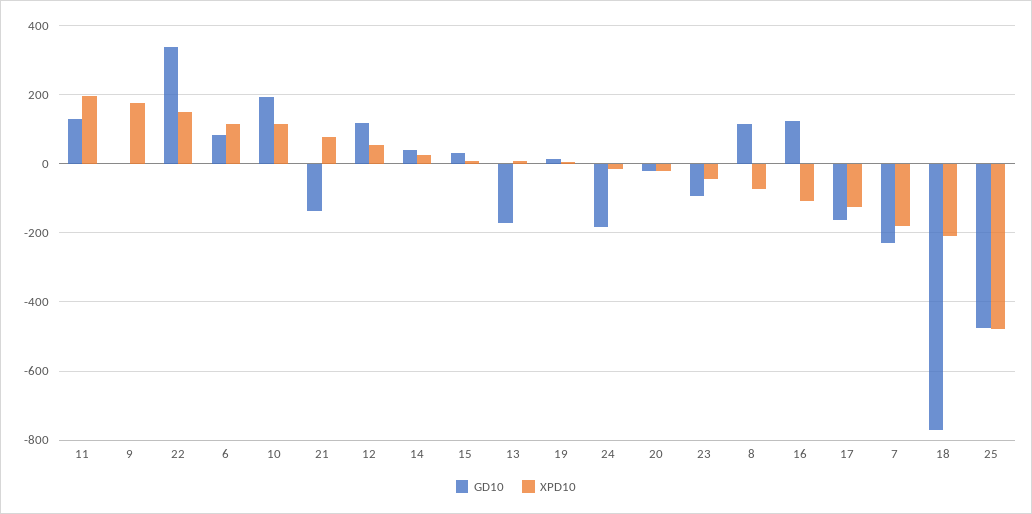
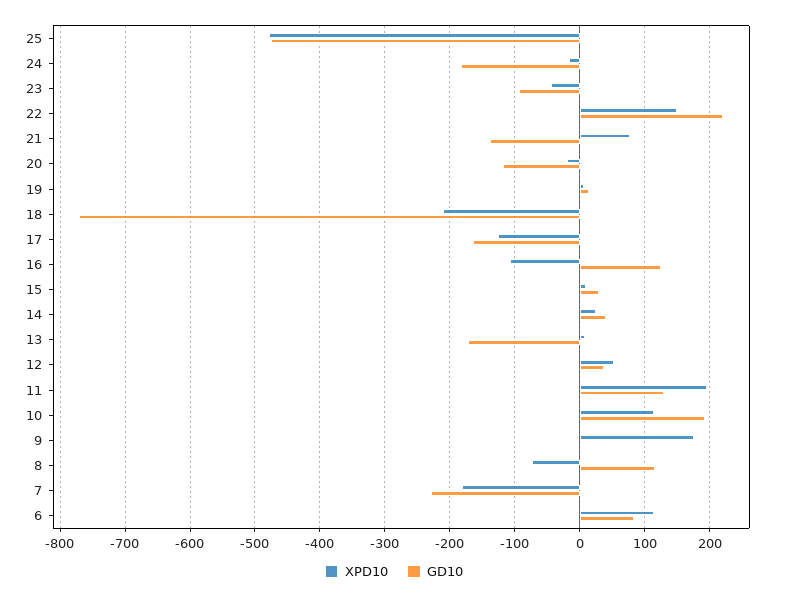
  {
    "GD10": {
      "11": 130,
      "9": 0,
-     "22": 340,
+     "22": 220,
      "6": 80,
      "10": 190,
      "21": -140,
-     "12": 120,
+     "12": 40,
      "14": 40,
      "15": 30,
      "13": -170,
      "19": 10,
      "24": -180,
-     "20": -20,
+     "20": -120,
      "23": -90,
      "8": 120,
      "16": 130,
      "17": -160,
      "7": -230,
      "18": -770,
      "25": -480
    },
    "XPD10": {
      "11": 200,
      "9": 180,
      "22": 150,
      "6": 110,
      "10": 110,
      "21": 80,
      "12": 50,
      "14": 30,
      "15": 10,
      "13": 10,
      "19": 10,
      "24": -20,
      "20": -20,
      "23": -50,
      "8": -70,
      "16": -110,
      "17": -130,
      "7": -180,
      "18": -210,
      "25": -480
    }
  }

